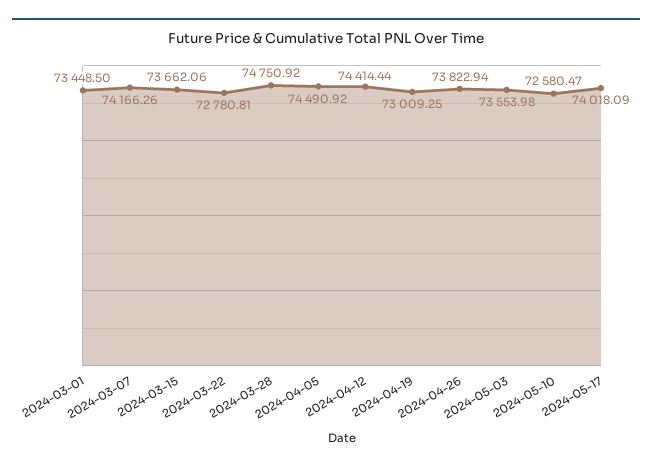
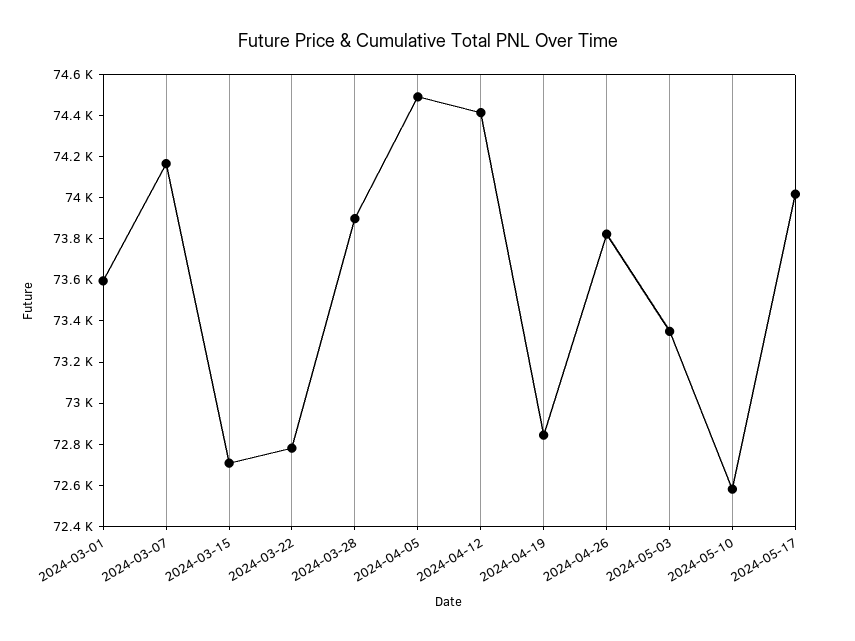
  {
-   "2024-03-01": 73448.5,
+   "2024-03-01": 73600,
    "2024-03-07": 74166.26,
-   "2024-03-15": 73662.06,
+   "2024-03-15": 72700,
    "2024-03-22": 72780.81,
-   "2024-03-28": 74750.92,
+   "2024-03-28": 73900,
    "2024-04-05": 74490.92,
    "2024-04-12": 74414.44,
-   "2024-04-19": 73009.25,
+   "2024-04-19": 72850,
    "2024-04-26": 73822.94,
-   "2024-05-03": 73553.98,
+   "2024-05-03": 73350,
    "2024-05-10": 72580.47,
    "2024-05-17": 74018.09
  }

